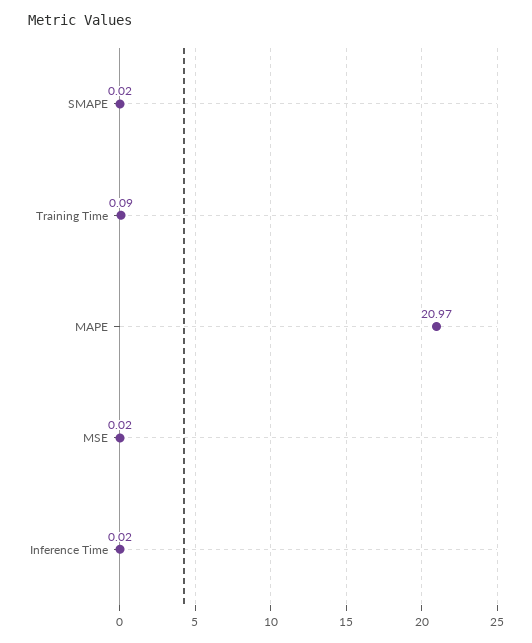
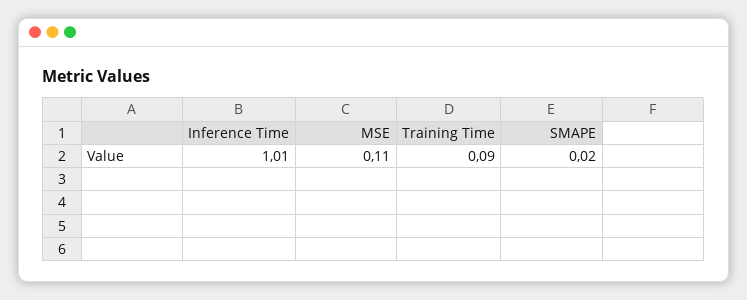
  {
    "SMAPE": 0.02,
    "Training Time": 0.09,
-   "MAPE": 20.97,
-   "MSE": 0.02,
+   "MSE": 0.11,
-   "Inference Time": 0.02
+   "Inference Time": 1.01
  }

